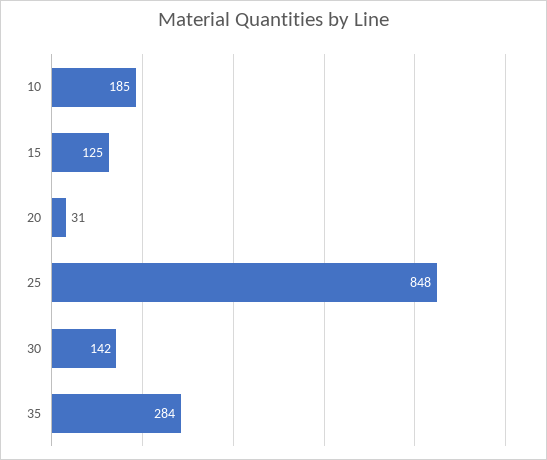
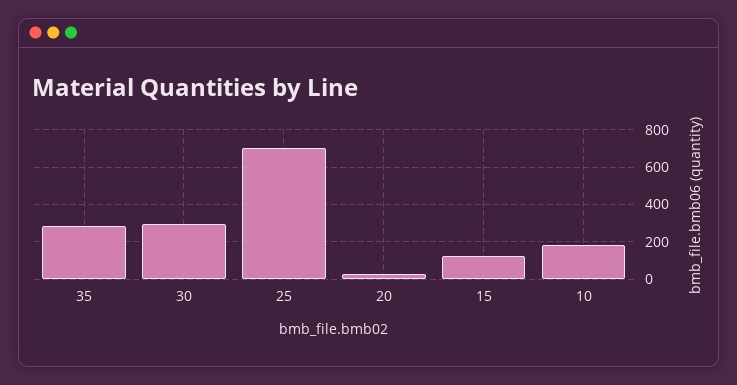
  {
    "10": 185,
    "15": 125,
    "20": 31,
-   "25": 848,
+   "25": 700,
-   "30": 142,
+   "30": 300,
    "35": 284
  }

